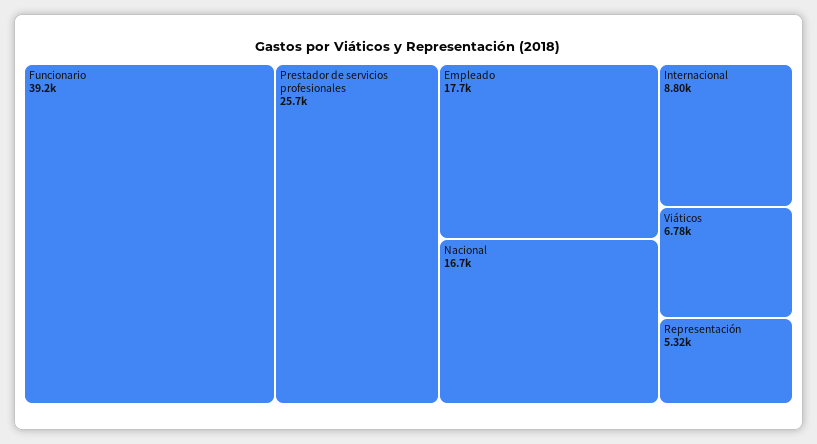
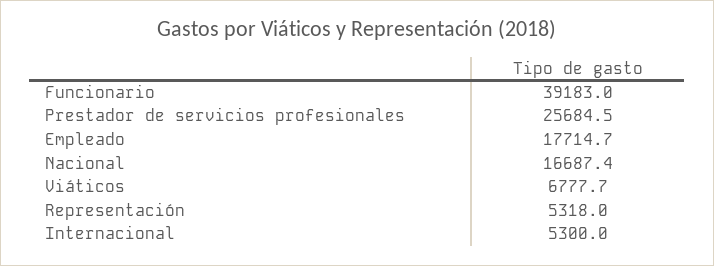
  {
    "Funcionario": 39183,
    "Prestador de servicios profesionales": 25684.5,
    "Empleado": 17714.7,
    "Nacional": 16687.4,
-   "Internacional": 8800,
+   "Internacional": 5300,
    "Viáticos": 6777.7,
    "Representación": 5318
  }

